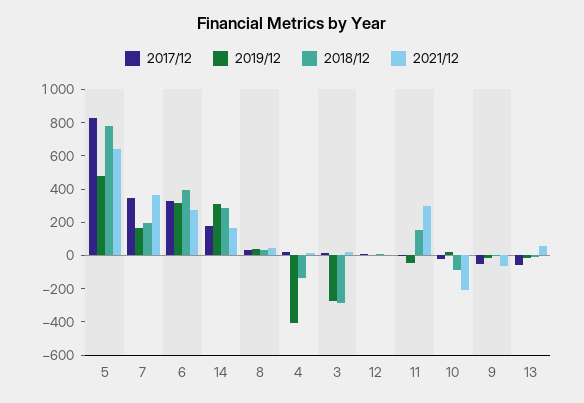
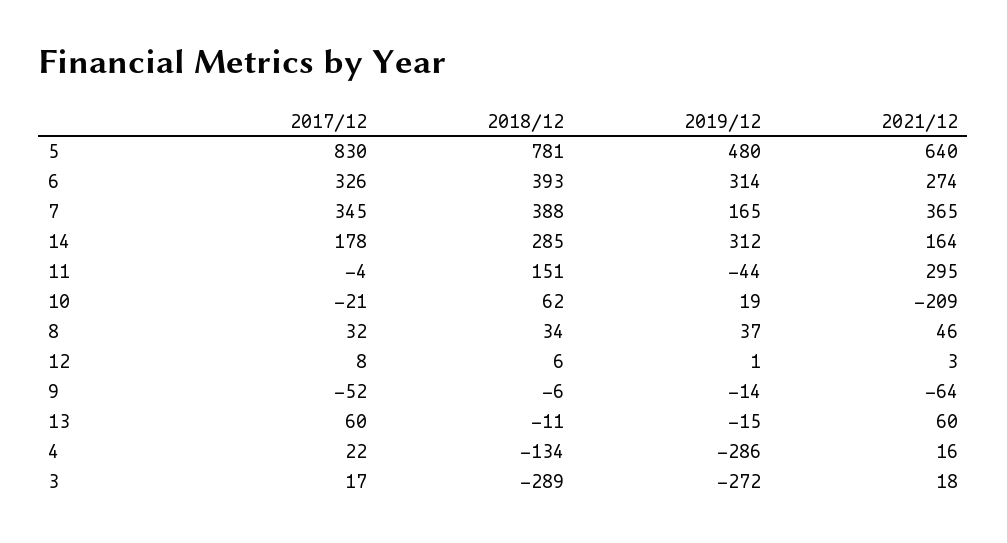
  {
    "2017/12": {
      "5": 830,
      "7": 345,
      "6": 326,
      "14": 178,
      "8": 32,
      "4": 22,
      "3": 17,
      "12": 8,
      "11": -4,
      "10": -21,
      "9": -52,
-     "13": -50
+     "13": 60
    },
    "2019/12": {
      "5": 480,
      "7": 165,
      "6": 314,
      "14": 312,
      "8": 37,
-     "4": -400,
+     "4": -286,
      "3": -272,
      "12": 1,
      "11": -44,
      "10": 19,
      "9": -14,
      "13": -15
    },
    "2018/12": {
      "5": 781,
-     "7": 200,
+     "7": 388,
      "6": 393,
      "14": 285,
      "8": 34,
      "4": -134,
      "3": -289,
      "12": 6,
      "11": 151,
-     "10": -100,
+     "10": 62,
      "9": -6,
      "13": -11
    },
    "2021/12": {
      "5": 640,
      "7": 365,
      "6": 274,
      "14": 164,
      "8": 46,
      "4": 16,
      "3": 18,
      "12": 3,
      "11": 295,
      "10": -209,
      "9": -64,
      "13": 60
    }
  }

